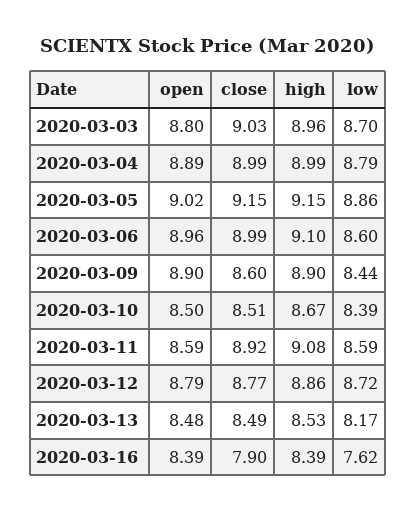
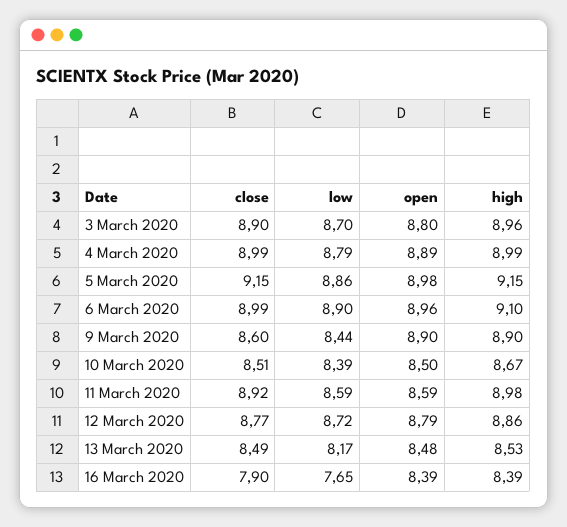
  {
    "open": {
      "2020-03-03": 8.8,
      "2020-03-04": 8.89,
-     "2020-03-05": 9.02,
+     "2020-03-05": 8.98,
      "2020-03-06": 8.96,
      "2020-03-09": 8.9,
      "2020-03-10": 8.5,
      "2020-03-11": 8.59,
      "2020-03-12": 8.79,
      "2020-03-13": 8.48,
      "2020-03-16": 8.39
    },
    "close": {
-     "2020-03-03": 9.03,
+     "2020-03-03": 8.9,
      "2020-03-04": 8.99,
      "2020-03-05": 9.15,
      "2020-03-06": 8.99,
      "2020-03-09": 8.6,
      "2020-03-10": 8.51,
      "2020-03-11": 8.92,
      "2020-03-12": 8.77,
      "2020-03-13": 8.49,
      "2020-03-16": 7.9
    },
    "high": {
      "2020-03-03": 8.96,
      "2020-03-04": 8.99,
      "2020-03-05": 9.15,
      "2020-03-06": 9.1,
      "2020-03-09": 8.9,
      "2020-03-10": 8.67,
-     "2020-03-11": 9.08,
+     "2020-03-11": 8.98,
      "2020-03-12": 8.86,
      "2020-03-13": 8.53,
      "2020-03-16": 8.39
    },
    "low": {
      "2020-03-03": 8.7,
      "2020-03-04": 8.79,
      "2020-03-05": 8.86,
-     "2020-03-06": 8.6,
+     "2020-03-06": 8.9,
      "2020-03-09": 8.44,
      "2020-03-10": 8.39,
      "2020-03-11": 8.59,
      "2020-03-12": 8.72,
      "2020-03-13": 8.17,
-     "2020-03-16": 7.62
+     "2020-03-16": 7.65
    }
  }

